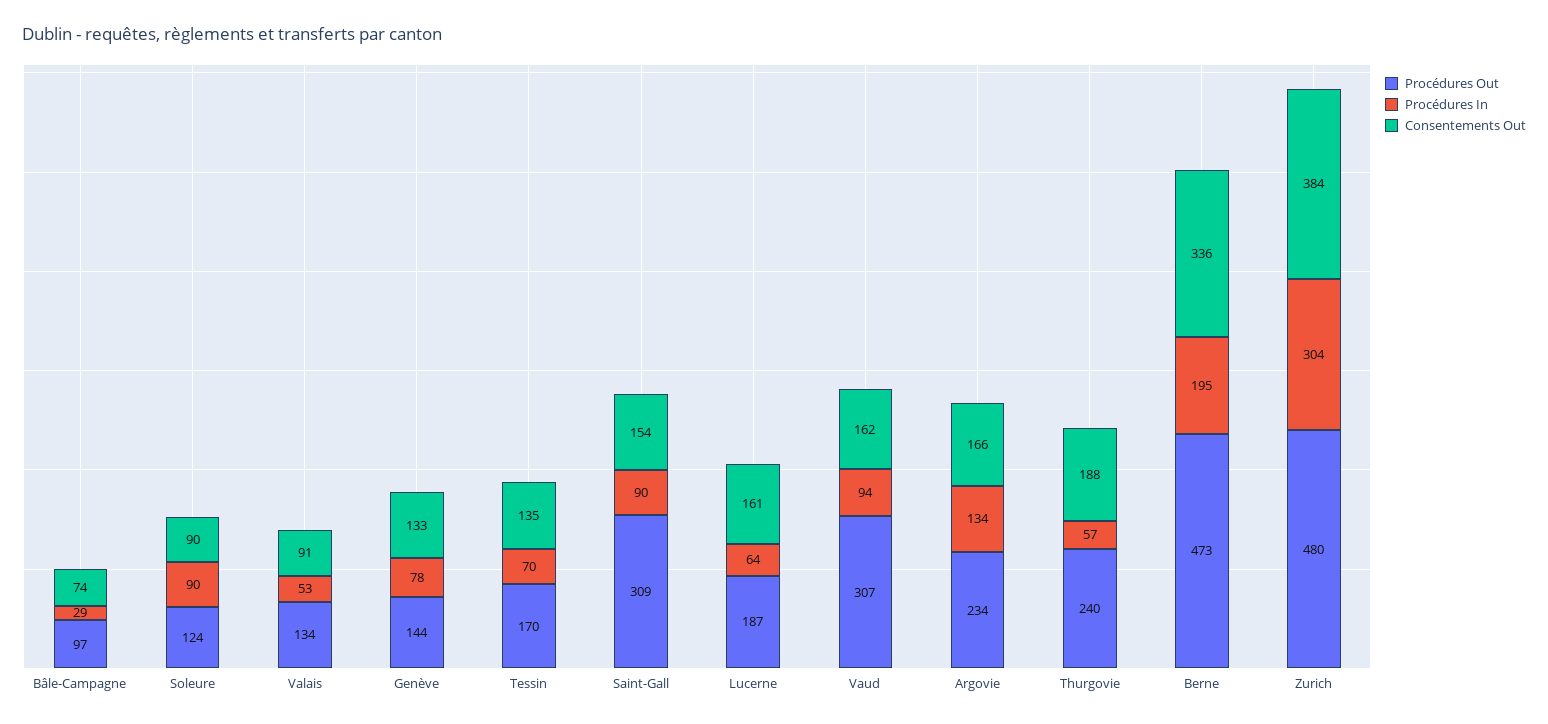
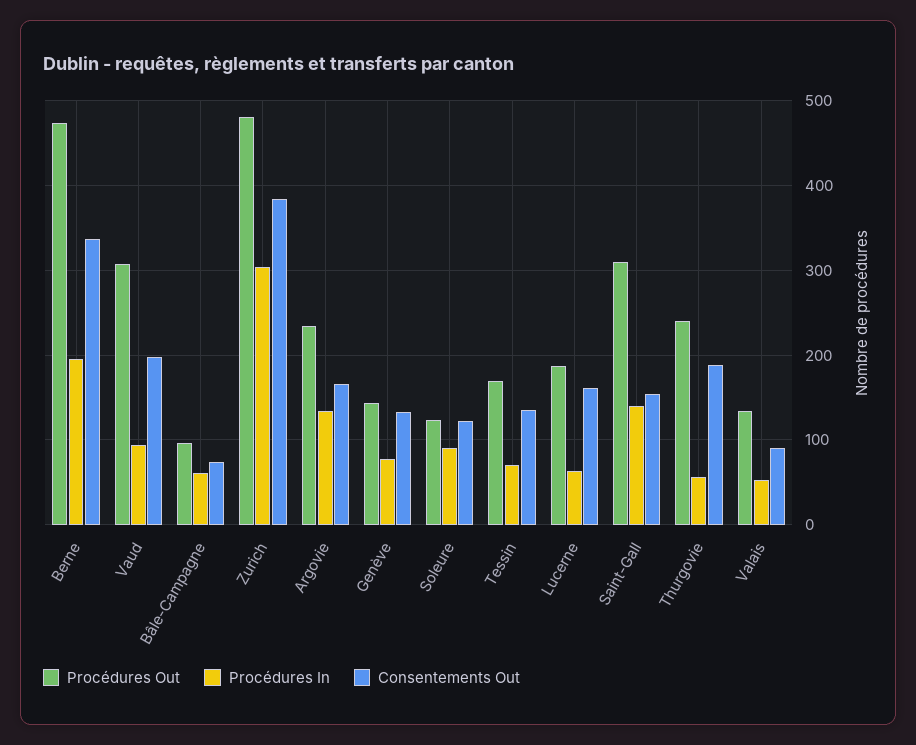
  {
    "Procédures Out": {
      "Bâle-Campagne": 97,
      "Soleure": 124,
      "Valais": 134,
      "Genève": 144,
      "Tessin": 170,
      "Saint-Gall": 309,
      "Lucerne": 187,
      "Vaud": 307,
      "Argovie": 234,
      "Thurgovie": 240,
      "Berne": 473,
      "Zurich": 480
    },
    "Procédures In": {
-     "Bâle-Campagne": 29,
+     "Bâle-Campagne": 60,
      "Soleure": 90,
      "Valais": 53,
      "Genève": 78,
      "Tessin": 70,
-     "Saint-Gall": 90,
+     "Saint-Gall": 140,
      "Lucerne": 64,
      "Vaud": 94,
      "Argovie": 134,
      "Thurgovie": 57,
      "Berne": 195,
      "Zurich": 304
    },
    "Consentements Out": {
      "Bâle-Campagne": 74,
-     "Soleure": 90,
+     "Soleure": 120,
      "Valais": 91,
      "Genève": 133,
      "Tessin": 135,
      "Saint-Gall": 154,
      "Lucerne": 161,
-     "Vaud": 162,
+     "Vaud": 200,
      "Argovie": 166,
      "Thurgovie": 188,
      "Berne": 336,
      "Zurich": 384
    }
  }

